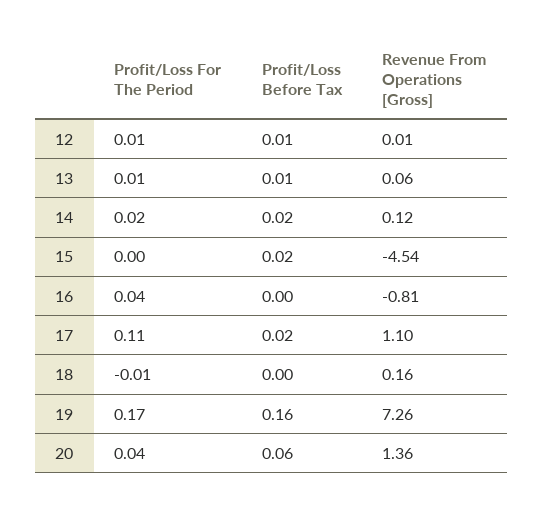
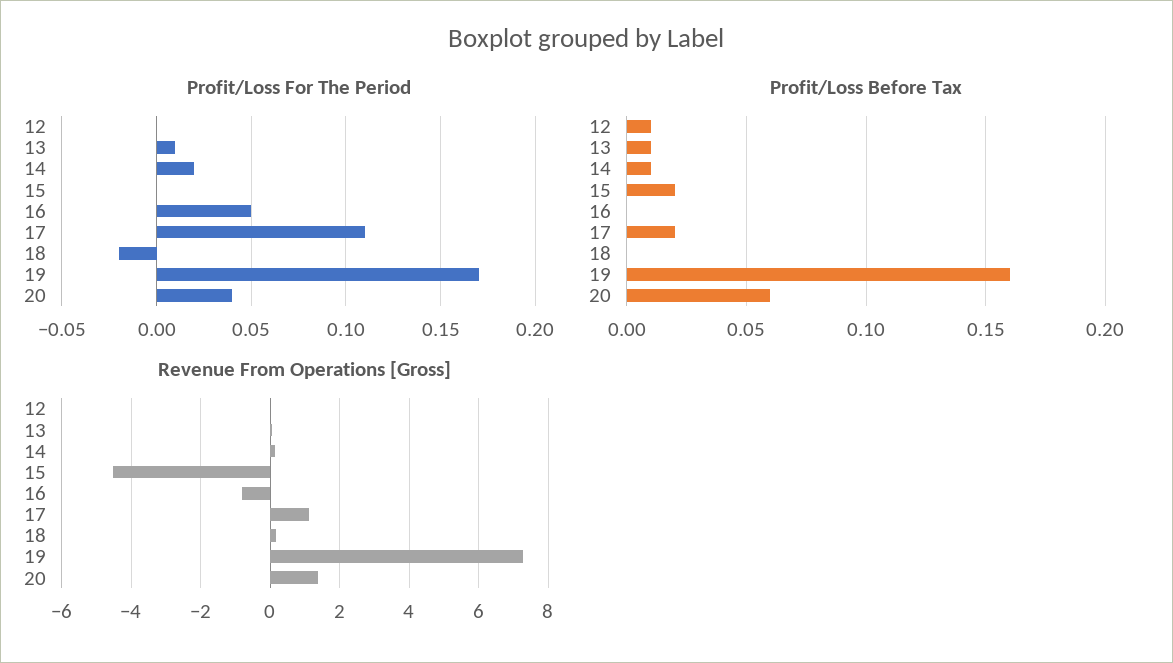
  {
    "Profit/Loss For The Period": {
-     "12": 0.01,
+     "12": 0,
      "13": 0.01,
      "14": 0.02,
      "15": 0,
-     "16": 0.04,
+     "16": 0.05,
      "17": 0.11,
-     "18": -0.01,
+     "18": -0.02,
      "19": 0.17,
      "20": 0.04
    },
    "Profit/Loss Before Tax": {
      "12": 0.01,
      "13": 0.01,
-     "14": 0.02,
+     "14": 0.01,
      "15": 0.02,
      "16": 0,
      "17": 0.02,
      "18": 0,
      "19": 0.16,
      "20": 0.06
    },
    "Revenue From Operations [Gross]": {
      "12": 0.01,
      "13": 0.06,
      "14": 0.12,
      "15": -4.54,
      "16": -0.81,
      "17": 1.1,
      "18": 0.16,
      "19": 7.26,
      "20": 1.36
    }
  }

